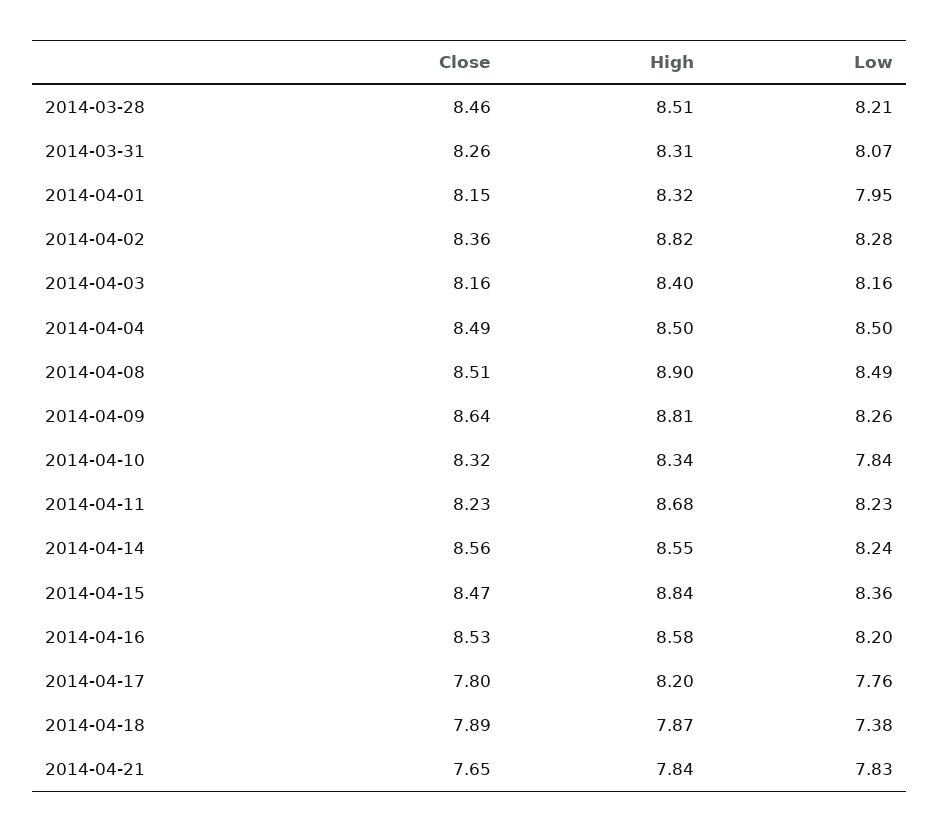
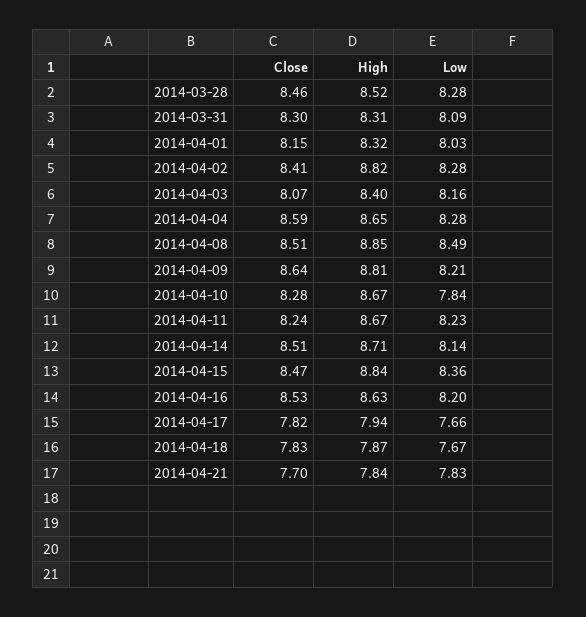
  {
    "Close": {
      "2014-03-28": 8.46,
-     "2014-03-31": 8.26,
+     "2014-03-31": 8.3,
      "2014-04-01": 8.15,
-     "2014-04-02": 8.36,
+     "2014-04-02": 8.41,
-     "2014-04-03": 8.16,
+     "2014-04-03": 8.07,
-     "2014-04-04": 8.49,
+     "2014-04-04": 8.59,
      "2014-04-08": 8.51,
      "2014-04-09": 8.64,
-     "2014-04-10": 8.32,
+     "2014-04-10": 8.28,
-     "2014-04-11": 8.23,
+     "2014-04-11": 8.24,
-     "2014-04-14": 8.56,
+     "2014-04-14": 8.51,
      "2014-04-15": 8.47,
      "2014-04-16": 8.53,
-     "2014-04-17": 7.8,
+     "2014-04-17": 7.82,
-     "2014-04-18": 7.89,
+     "2014-04-18": 7.83,
-     "2014-04-21": 7.65
+     "2014-04-21": 7.7
    },
    "High": {
-     "2014-03-28": 8.51,
+     "2014-03-28": 8.52,
      "2014-03-31": 8.31,
      "2014-04-01": 8.32,
      "2014-04-02": 8.82,
      "2014-04-03": 8.4,
-     "2014-04-04": 8.5,
+     "2014-04-04": 8.65,
-     "2014-04-08": 8.9,
+     "2014-04-08": 8.85,
      "2014-04-09": 8.81,
-     "2014-04-10": 8.34,
+     "2014-04-10": 8.67,
-     "2014-04-11": 8.68,
+     "2014-04-11": 8.67,
-     "2014-04-14": 8.55,
+     "2014-04-14": 8.71,
      "2014-04-15": 8.84,
-     "2014-04-16": 8.58,
+     "2014-04-16": 8.63,
-     "2014-04-17": 8.2,
+     "2014-04-17": 7.94,
      "2014-04-18": 7.87,
      "2014-04-21": 7.84
    },
    "Low": {
-     "2014-03-28": 8.21,
+     "2014-03-28": 8.28,
-     "2014-03-31": 8.07,
+     "2014-03-31": 8.09,
-     "2014-04-01": 7.95,
+     "2014-04-01": 8.03,
      "2014-04-02": 8.28,
      "2014-04-03": 8.16,
-     "2014-04-04": 8.5,
+     "2014-04-04": 8.28,
      "2014-04-08": 8.49,
-     "2014-04-09": 8.26,
+     "2014-04-09": 8.21,
      "2014-04-10": 7.84,
      "2014-04-11": 8.23,
-     "2014-04-14": 8.24,
+     "2014-04-14": 8.14,
      "2014-04-15": 8.36,
      "2014-04-16": 8.2,
-     "2014-04-17": 7.76,
+     "2014-04-17": 7.66,
-     "2014-04-18": 7.38,
+     "2014-04-18": 7.67,
      "2014-04-21": 7.83
    }
  }

